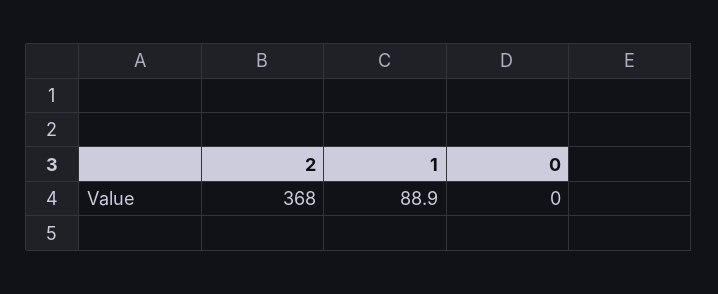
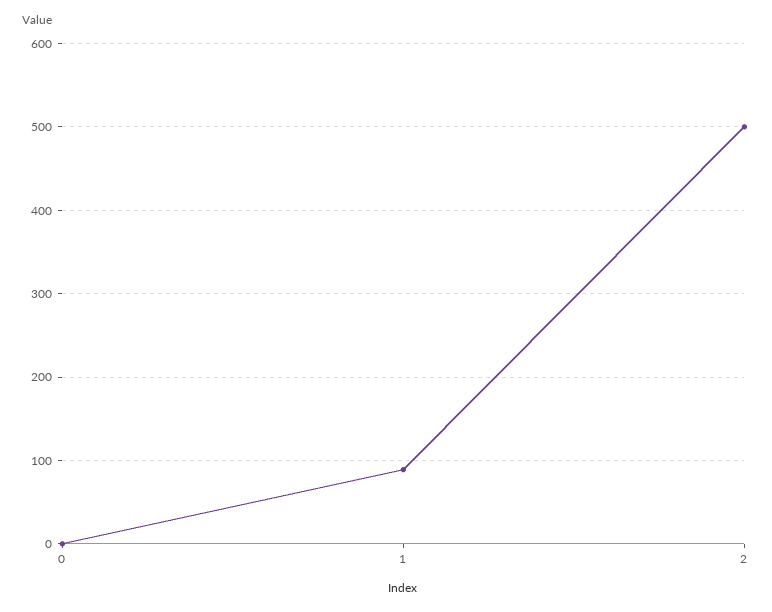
  {
-   "2": 368,
+   "2": 500,
    "1": 88.9,
    "0": 0
  }

